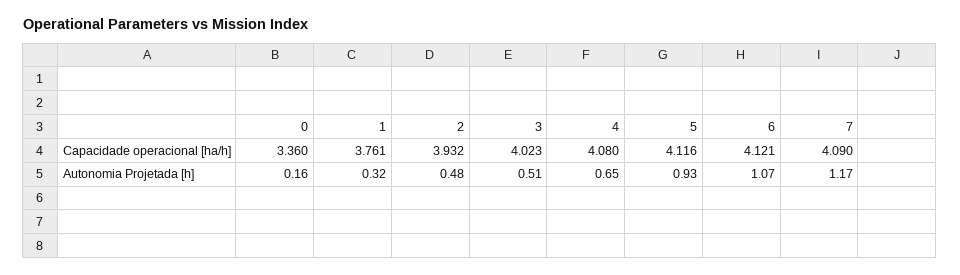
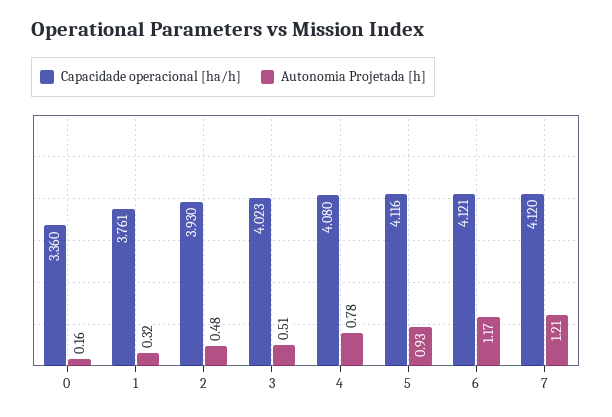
  {
    "Capacidade operacional [ha/h]": {
      "0": 3.36,
      "1": 3.761,
-     "2": 3.932,
+     "2": 3.93,
      "3": 4.023,
      "4": 4.08,
      "5": 4.116,
      "6": 4.121,
-     "7": 4.09
+     "7": 4.12
    },
    "Autonomia Projetada [h]": {
      "0": 0.16,
      "1": 0.32,
      "2": 0.48,
      "3": 0.51,
-     "4": 0.65,
+     "4": 0.78,
      "5": 0.93,
-     "6": 1.07,
+     "6": 1.17,
-     "7": 1.17
+     "7": 1.21
    }
  }

